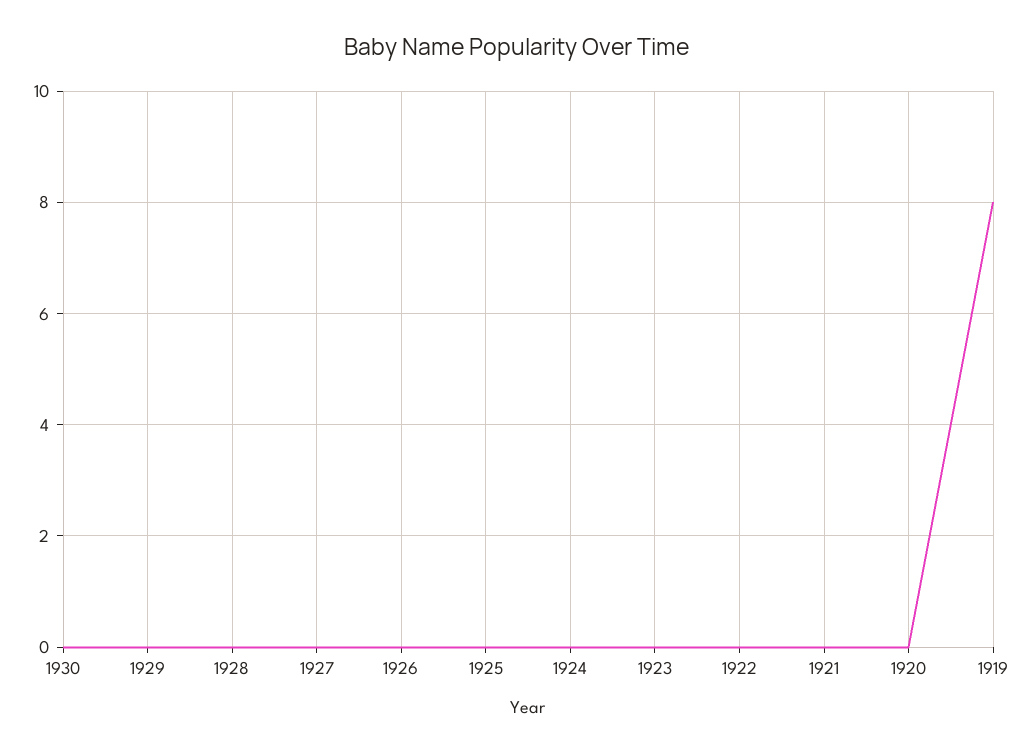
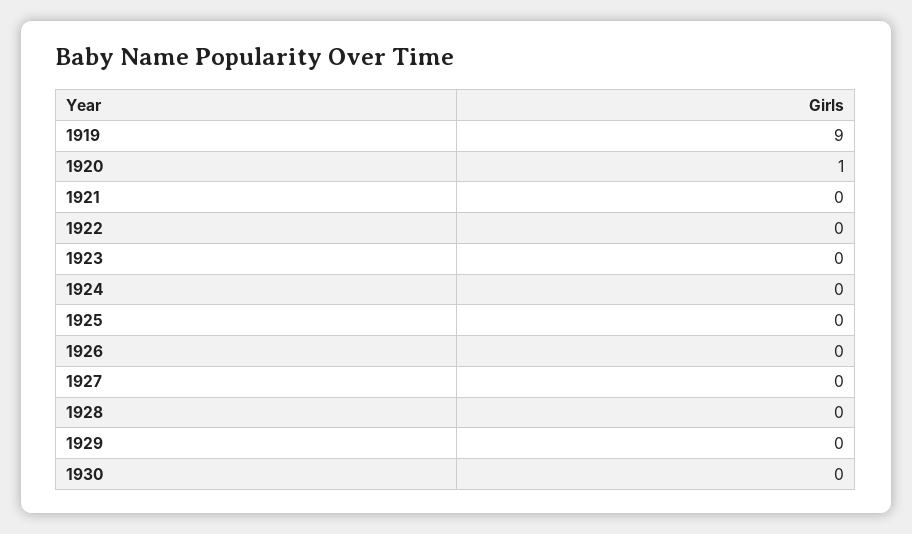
  {
    "1930": 0,
    "1929": 0,
    "1928": 0,
    "1927": 0,
    "1926": 0,
    "1925": 0,
    "1924": 0,
    "1923": 0,
    "1922": 0,
    "1921": 0,
-   "1920": 0,
+   "1920": 1,
-   "1919": 8
+   "1919": 9
  }

